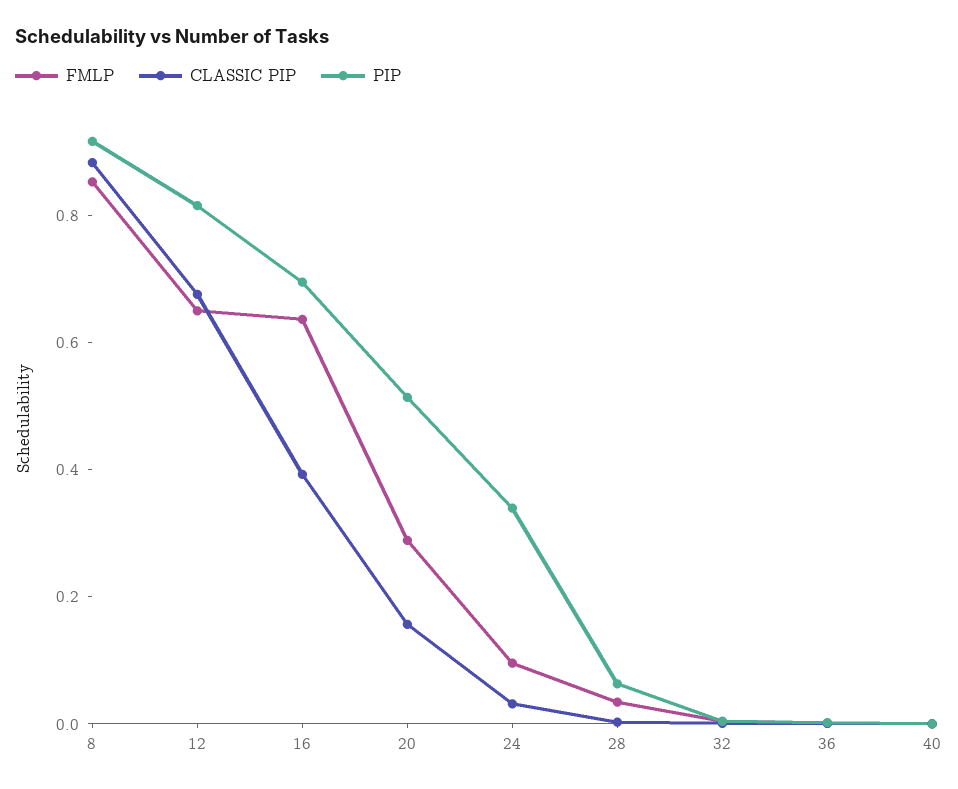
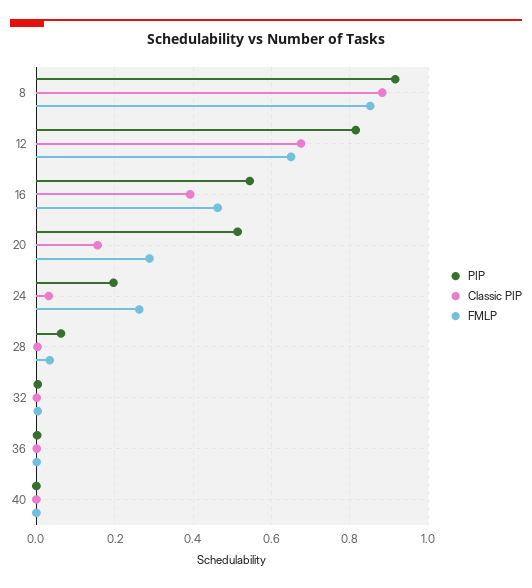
  {
    "FMLP": {
      "8": 0.86,
      "12": 0.64,
-     "16": 0.65,
+     "16": 0.46,
      "20": 0.28,
-     "24": 0.1,
+     "24": 0.26,
      "28": 0.04,
      "32": 0,
      "36": 0,
      "40": 0
    },
    "CLASSIC PIP": {
      "8": 0.88,
      "12": 0.68,
      "16": 0.4,
      "20": 0.16,
      "24": 0.04,
      "28": 0,
      "32": 0,
      "36": 0,
      "40": 0
    },
    "PIP": {
      "8": 0.92,
      "12": 0.82,
-     "16": 0.7,
+     "16": 0.54,
      "20": 0.52,
-     "24": 0.35,
+     "24": 0.2,
      "28": 0.06,
      "32": 0,
      "36": 0,
      "40": 0
    }
  }

